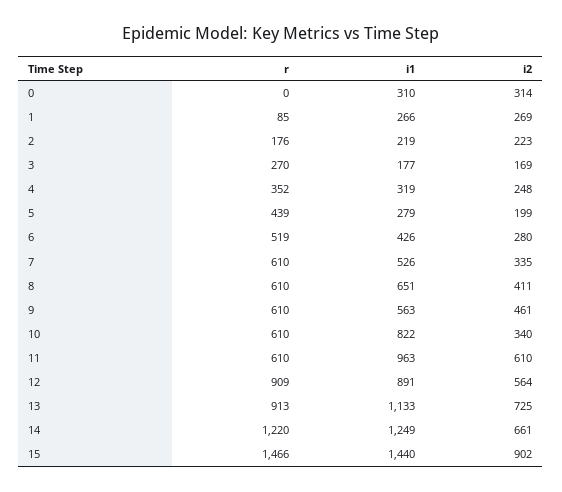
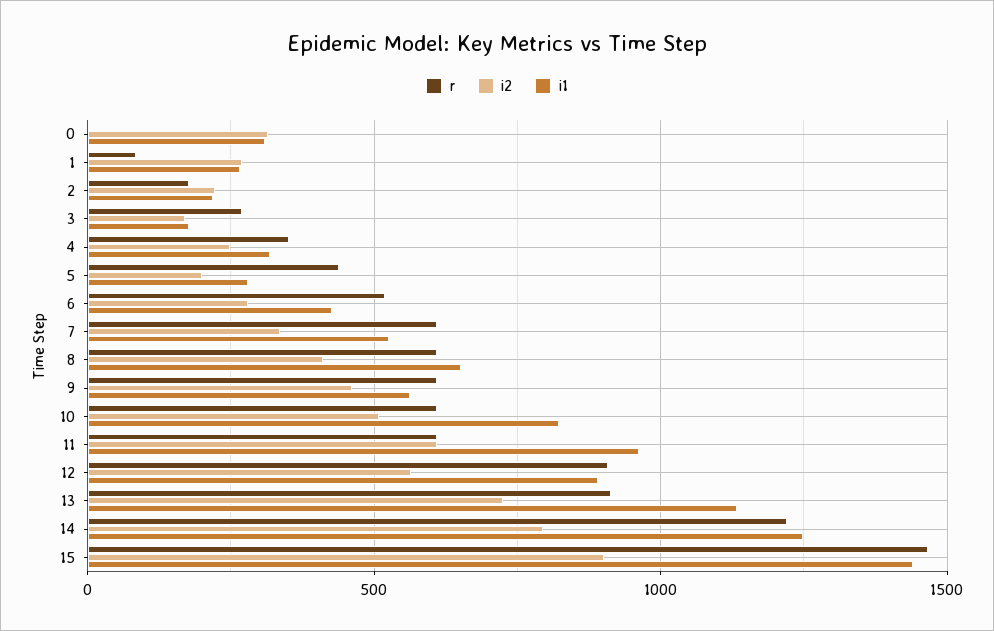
  {
    "r": {
      "0": 0,
      "1": 85,
      "2": 176,
      "3": 270,
      "4": 352,
      "5": 439,
      "6": 519,
      "7": 610,
      "8": 610,
      "9": 610,
      "10": 610,
      "11": 610,
      "12": 909,
      "13": 913,
      "14": 1220,
      "15": 1466
    },
    "i1": {
      "0": 310,
      "1": 266,
      "2": 219,
      "3": 177,
      "4": 319,
      "5": 279,
      "6": 426,
      "7": 526,
      "8": 651,
      "9": 563,
      "10": 822,
      "11": 963,
      "12": 891,
      "13": 1133,
      "14": 1249,
      "15": 1440
    },
    "i2": {
      "0": 314,
      "1": 269,
      "2": 223,
      "3": 169,
      "4": 248,
      "5": 199,
      "6": 280,
      "7": 335,
      "8": 411,
      "9": 461,
-     "10": 340,
+     "10": 500,
      "11": 610,
      "12": 564,
      "13": 725,
-     "14": 661,
+     "14": 800,
      "15": 902
    }
  }

